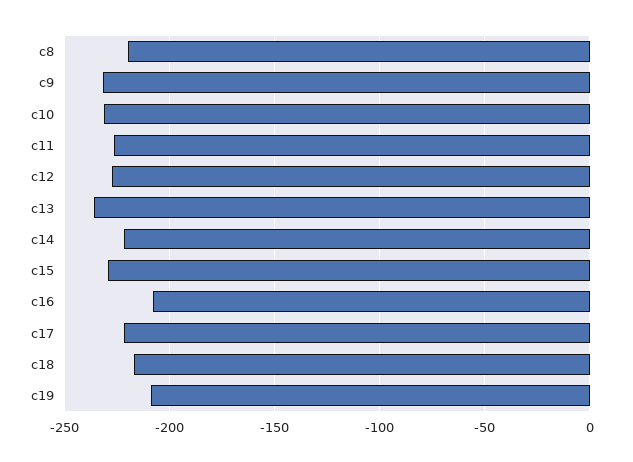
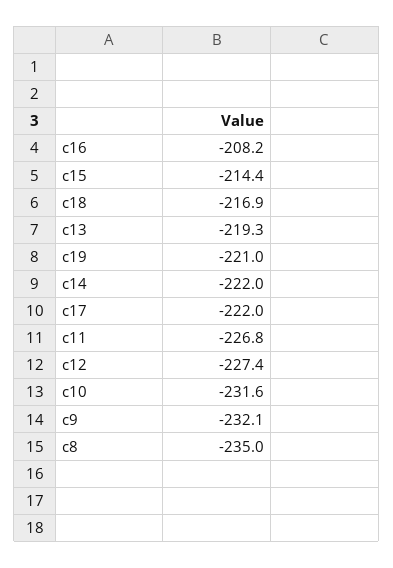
  {
-   "c8": -220,
+   "c8": -235,
    "c9": -232.1,
    "c10": -231.6,
    "c11": -226.8,
    "c12": -227.4,
-   "c13": -235,
+   "c13": -219.3,
    "c14": -222,
-   "c15": -230,
+   "c15": -214.4,
    "c16": -208.2,
    "c17": -222,
    "c18": -216.9,
-   "c19": -210
+   "c19": -221
  }

